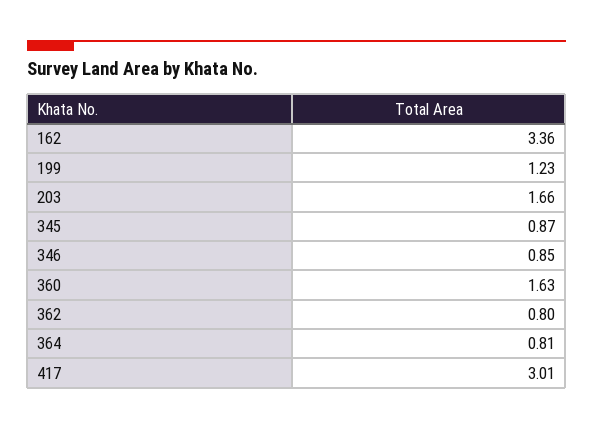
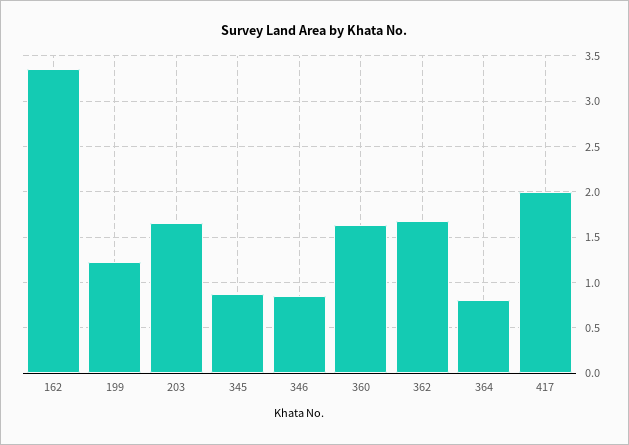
  {
    "162": 3.36,
    "199": 1.23,
    "203": 1.66,
    "345": 0.87,
    "346": 0.85,
    "360": 1.63,
-   "362": 0.8,
+   "362": 1.7,
    "364": 0.81,
-   "417": 3.01
+   "417": 2
  }

